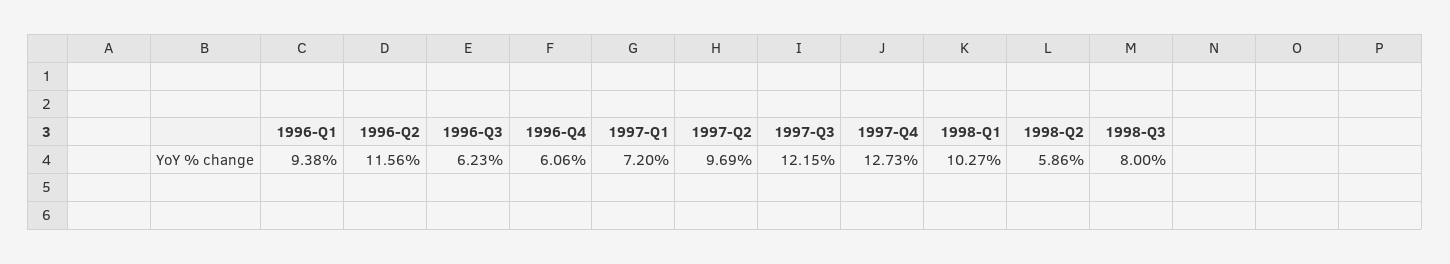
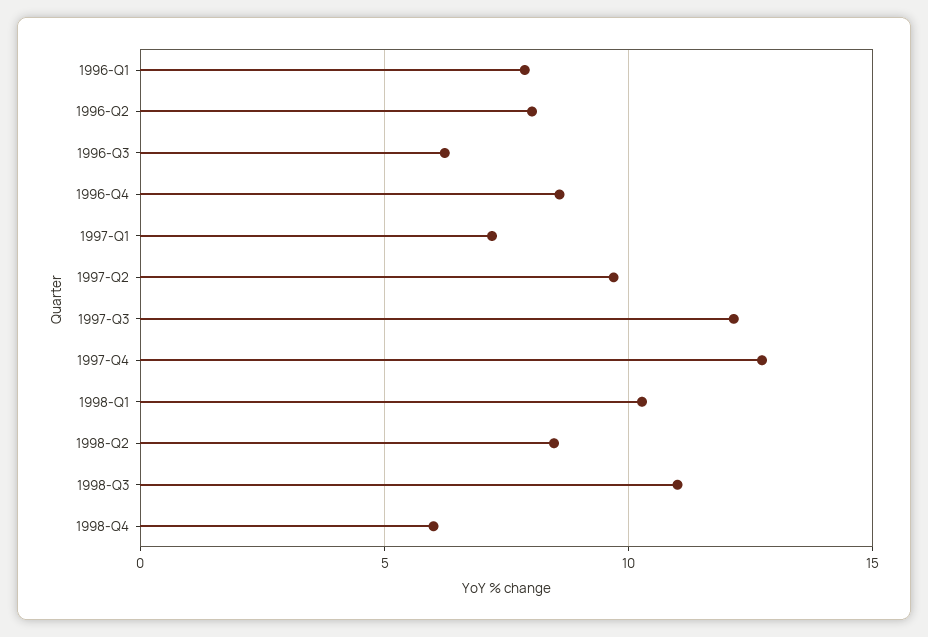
  {
-   "1996-Q1": 9.38,
+   "1996-Q1": 8,
-   "1996-Q2": 11.56,
+   "1996-Q2": 8,
    "1996-Q3": 6.23,
-   "1996-Q4": 6.06,
+   "1996-Q4": 8.5,
    "1997-Q1": 7.2,
    "1997-Q2": 9.69,
    "1997-Q3": 12.15,
    "1997-Q4": 12.73,
    "1998-Q1": 10.27,
-   "1998-Q2": 5.86,
+   "1998-Q2": 8.5,
-   "1998-Q3": 8
+   "1998-Q3": 11,
+   "1998-Q4": 6
  }

